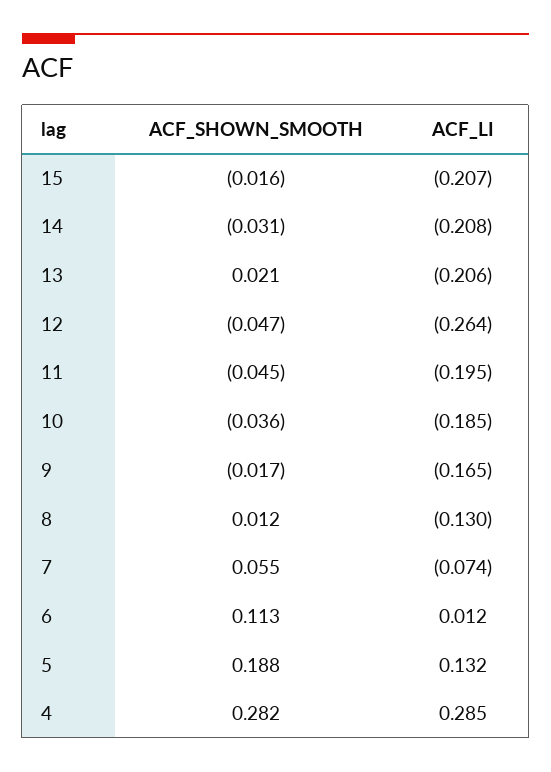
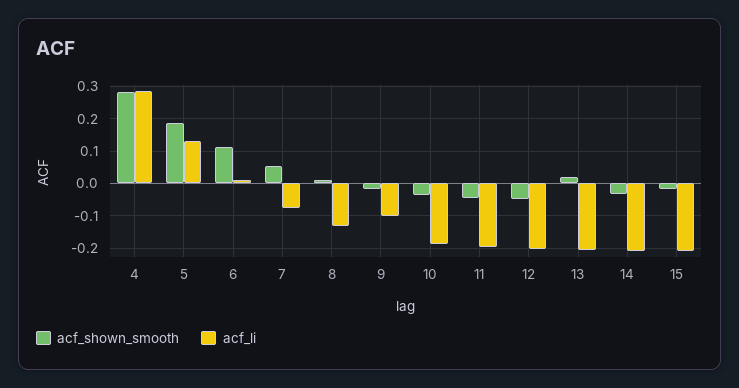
  {
    "ACF_SHOWN_SMOOTH": {
      "15": -0.016,
      "14": -0.031,
      "13": 0.021,
      "12": -0.047,
      "11": -0.045,
      "10": -0.036,
      "9": -0.017,
      "8": 0.012,
      "7": 0.055,
      "6": 0.113,
      "5": 0.188,
      "4": 0.282
    },
    "ACF_LI": {
      "15": -0.207,
      "14": -0.208,
      "13": -0.206,
-     "12": -0.264,
+     "12": -0.2,
      "11": -0.195,
      "10": -0.185,
-     "9": -0.165,
+     "9": -0.1,
      "8": -0.13,
      "7": -0.074,
      "6": 0.012,
      "5": 0.132,
      "4": 0.285
    }
  }

